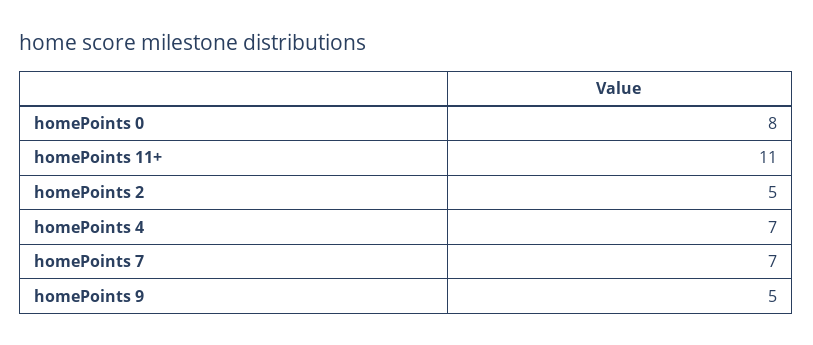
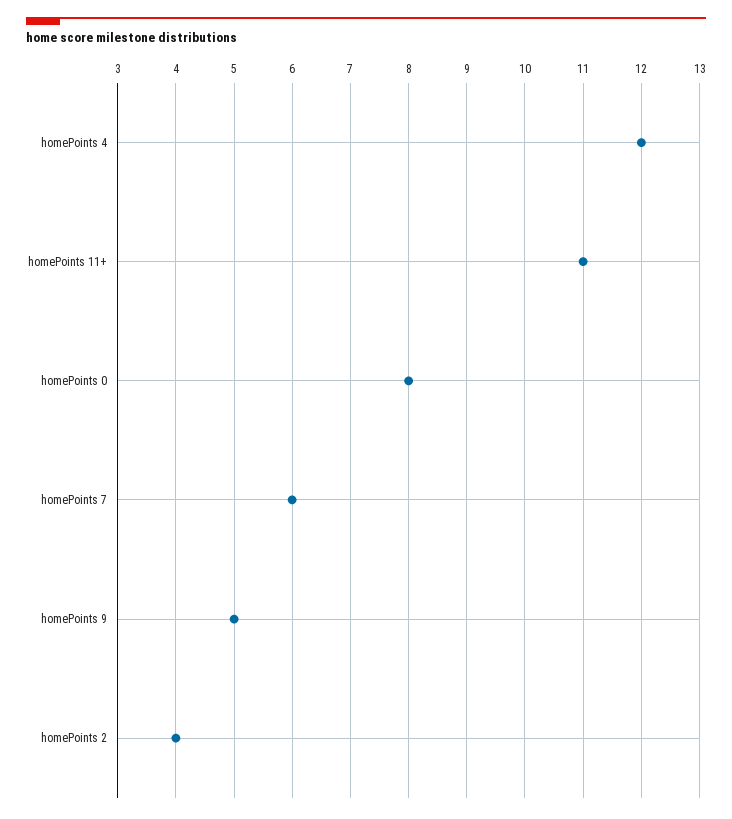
  {
    "homePoints 0": 8,
    "homePoints 11+": 11,
-   "homePoints 2": 5,
+   "homePoints 2": 4,
-   "homePoints 4": 7,
+   "homePoints 4": 12,
-   "homePoints 7": 7,
+   "homePoints 7": 6,
    "homePoints 9": 5
  }

